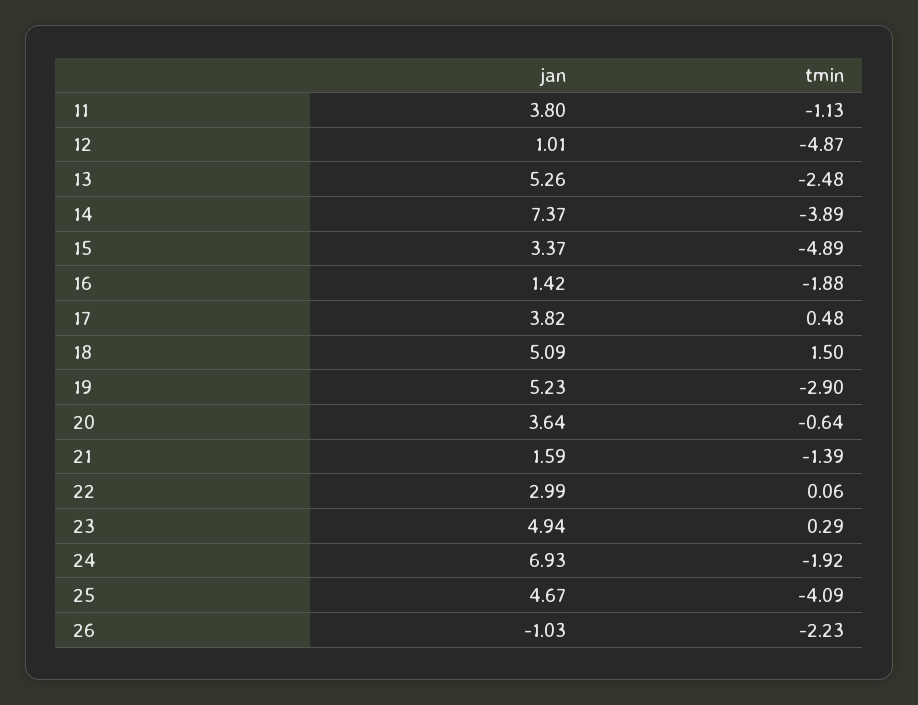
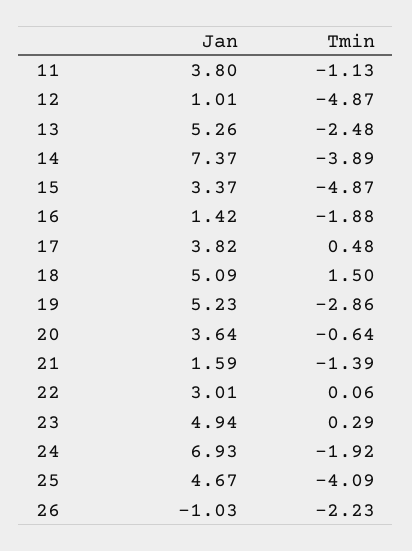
  {
    "jan": {
      "11": 3.8,
      "12": 1.01,
      "13": 5.26,
      "14": 7.37,
      "15": 3.37,
      "16": 1.42,
      "17": 3.82,
      "18": 5.09,
      "19": 5.23,
      "20": 3.64,
      "21": 1.59,
-     "22": 2.99,
+     "22": 3.01,
      "23": 4.94,
      "24": 6.93,
      "25": 4.67,
      "26": -1.03
    },
    "tmin": {
      "11": -1.13,
      "12": -4.87,
      "13": -2.48,
      "14": -3.89,
-     "15": -4.89,
+     "15": -4.87,
      "16": -1.88,
      "17": 0.48,
      "18": 1.5,
-     "19": -2.9,
+     "19": -2.86,
      "20": -0.64,
      "21": -1.39,
      "22": 0.06,
      "23": 0.29,
      "24": -1.92,
      "25": -4.09,
      "26": -2.23
    }
  }

